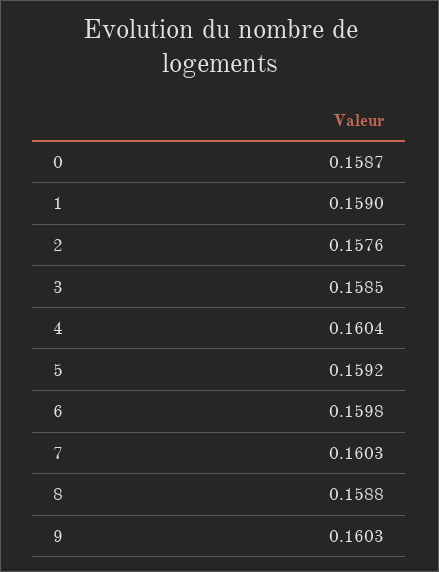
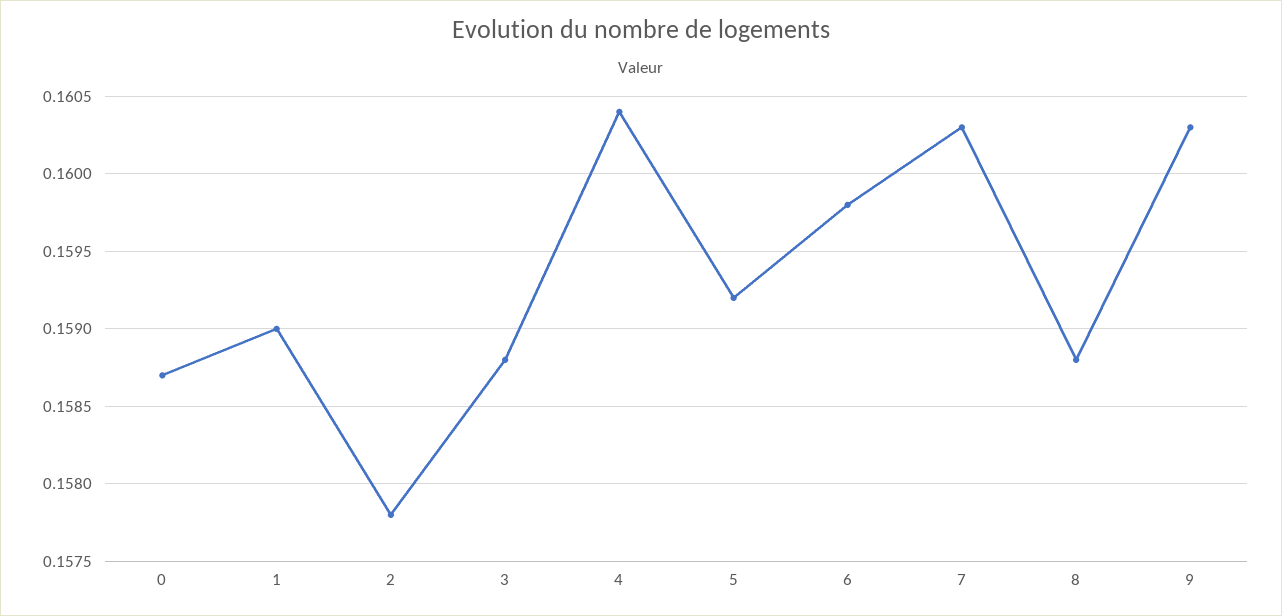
  {
    "0": 0.1587,
    "1": 0.159,
-   "2": 0.1576,
+   "2": 0.1578,
-   "3": 0.1585,
+   "3": 0.1588,
    "4": 0.1604,
    "5": 0.1592,
    "6": 0.1598,
    "7": 0.1603,
    "8": 0.1588,
    "9": 0.1603
  }

